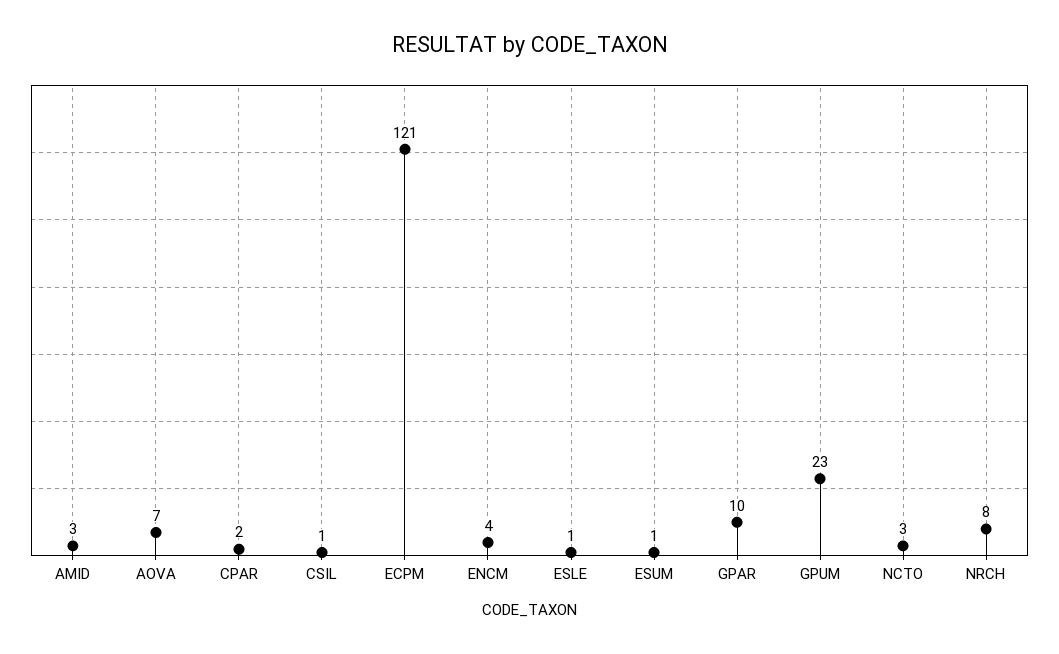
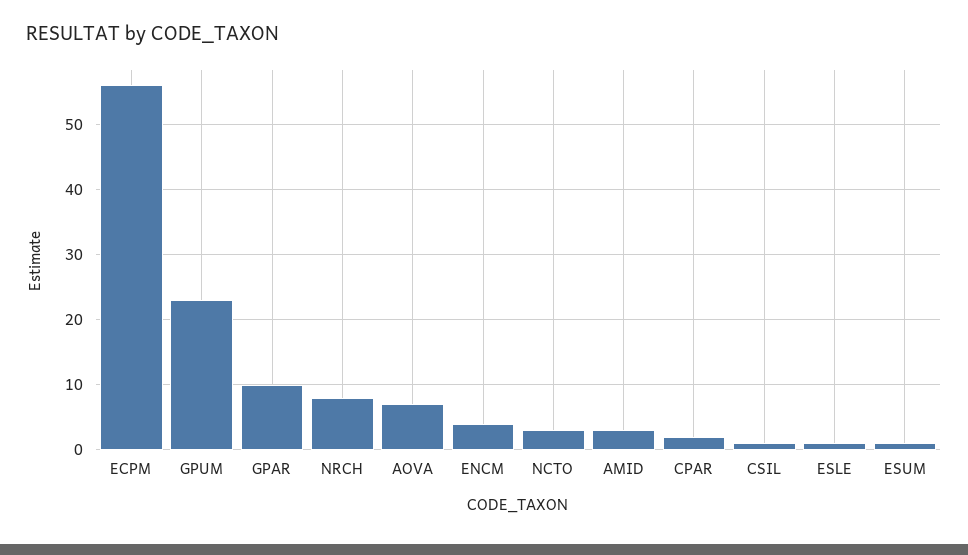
  {
    "AMID": 3,
    "AOVA": 7,
    "CPAR": 2,
    "CSIL": 1,
-   "ECPM": 121,
+   "ECPM": 56,
    "ENCM": 4,
    "ESLE": 1,
    "ESUM": 1,
    "GPAR": 10,
    "GPUM": 23,
    "NCTO": 3,
    "NRCH": 8
  }

